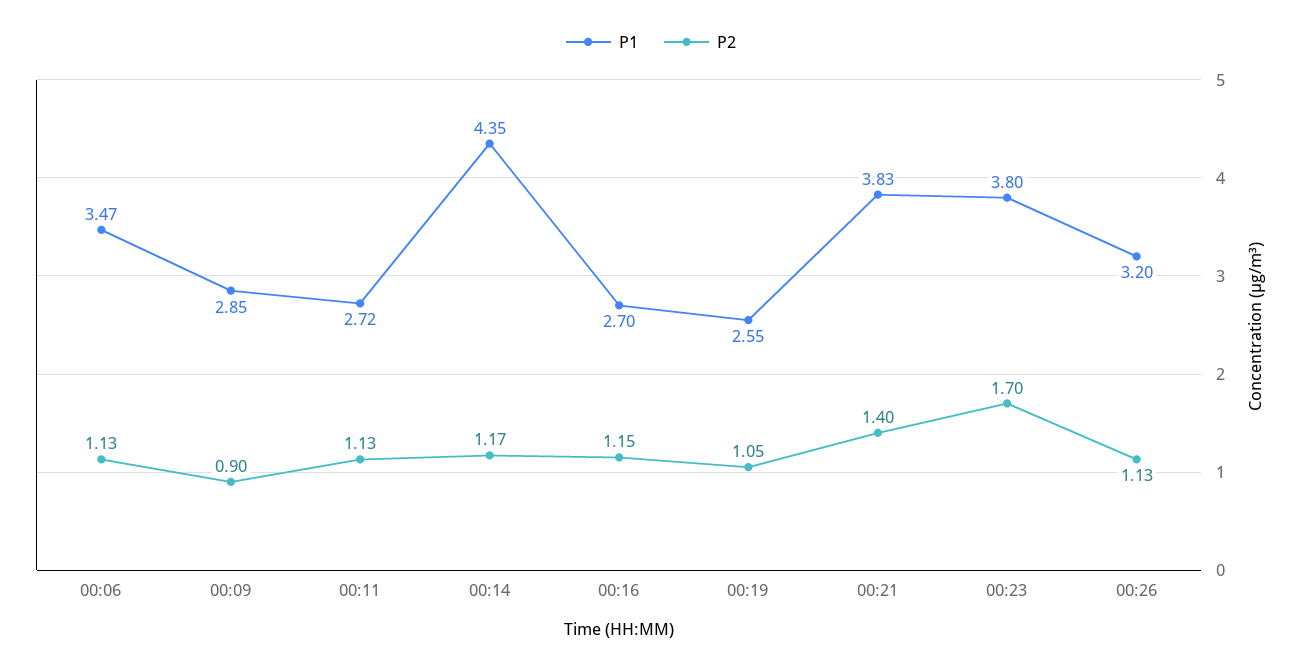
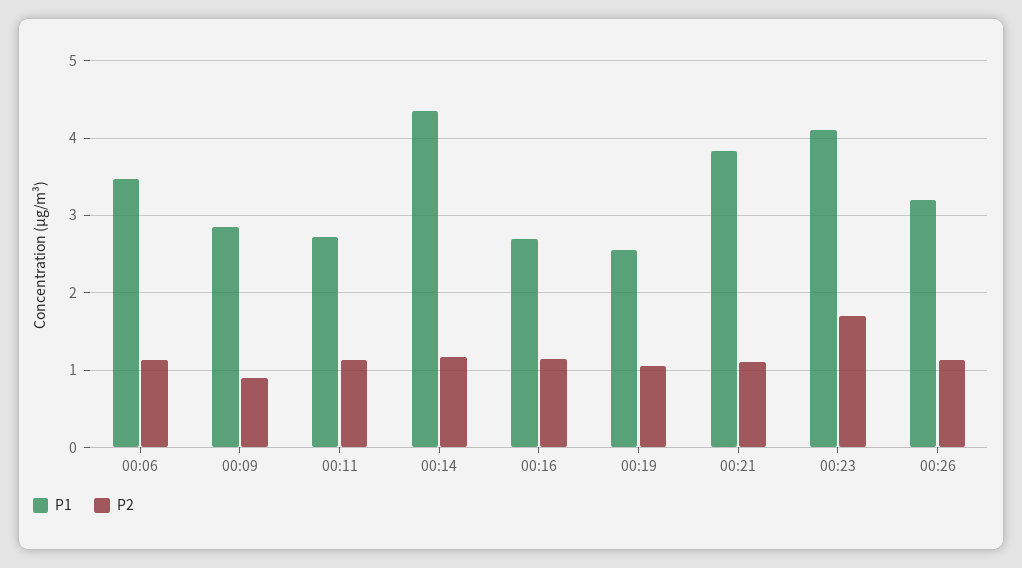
  {
    "P1": {
      "00:06": 3.47,
      "00:09": 2.85,
      "00:11": 2.72,
      "00:14": 4.35,
      "00:16": 2.7,
      "00:19": 2.55,
      "00:21": 3.83,
-     "00:23": 3.8,
+     "00:23": 4.1,
      "00:26": 3.2
    },
    "P2": {
      "00:06": 1.13,
      "00:09": 0.9,
      "00:11": 1.13,
      "00:14": 1.17,
      "00:16": 1.15,
      "00:19": 1.05,
-     "00:21": 1.4,
+     "00:21": 1.1,
      "00:23": 1.7,
      "00:26": 1.13
    }
  }

